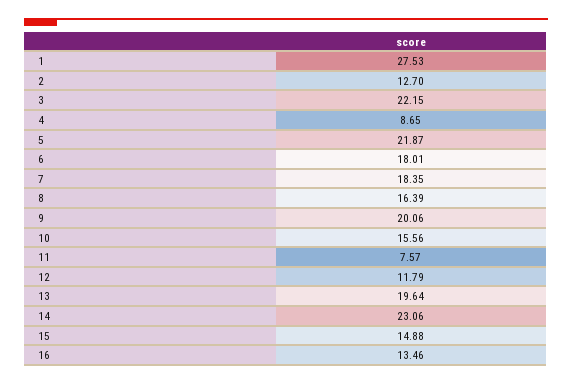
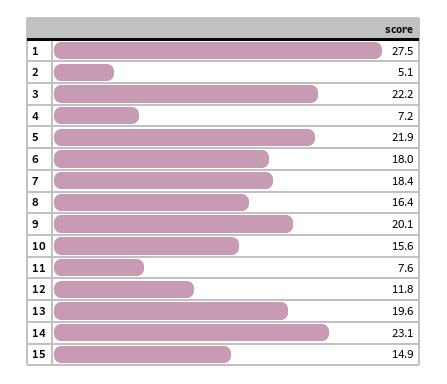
  {
    "1": 27.53,
-   "2": 12.7,
+   "2": 5.1,
    "3": 22.15,
-   "4": 8.65,
+   "4": 7.2,
    "5": 21.87,
    "6": 18.01,
    "7": 18.35,
    "8": 16.39,
    "9": 20.06,
    "10": 15.56,
    "11": 7.57,
    "12": 11.79,
    "13": 19.64,
    "14": 23.06,
-   "15": 14.88,
+   "15": 14.88
-   "16": 13.46
  }

